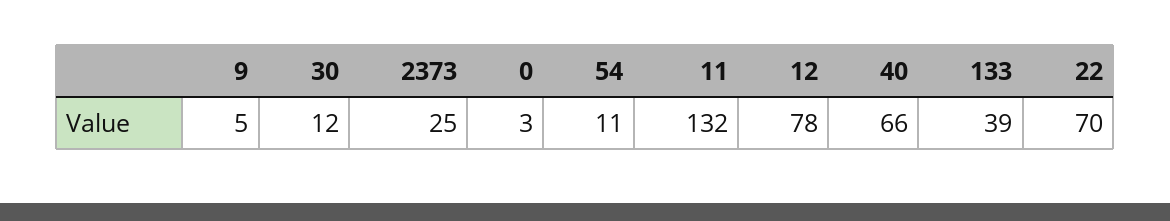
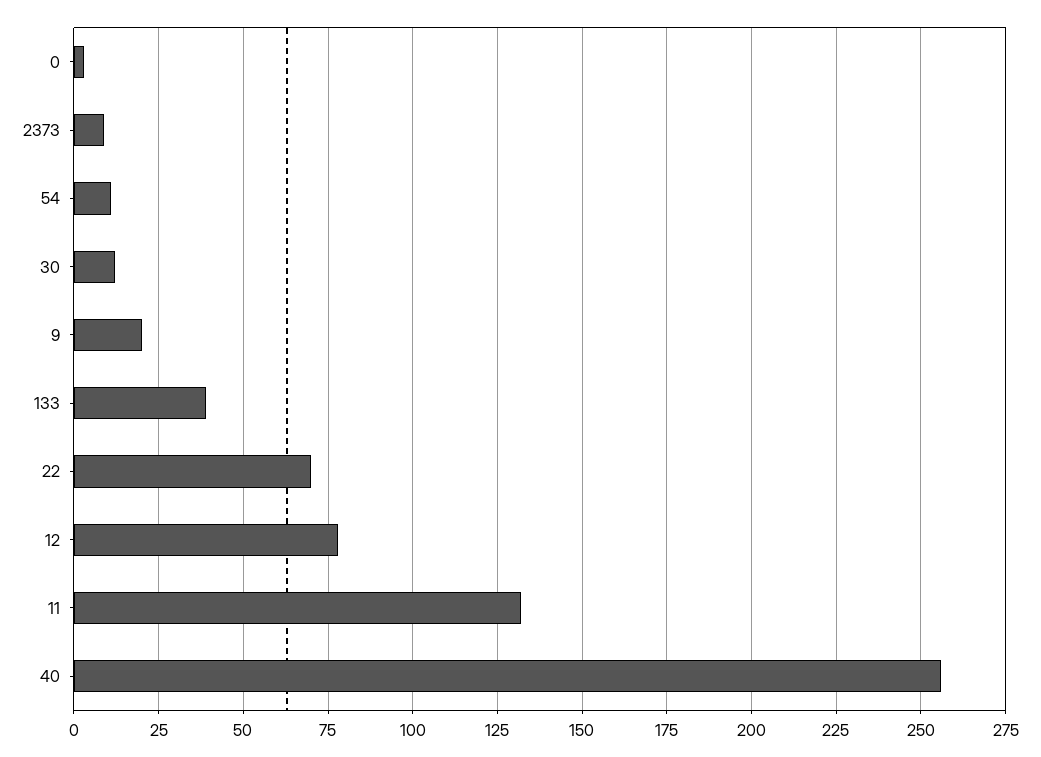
  {
-   "9": 5,
+   "9": 20,
    "30": 12,
-   "2373": 25,
+   "2373": 10,
    "0": 3,
    "54": 11,
    "11": 132,
    "12": 78,
-   "40": 66,
+   "40": 255,
    "133": 39,
    "22": 70
  }

